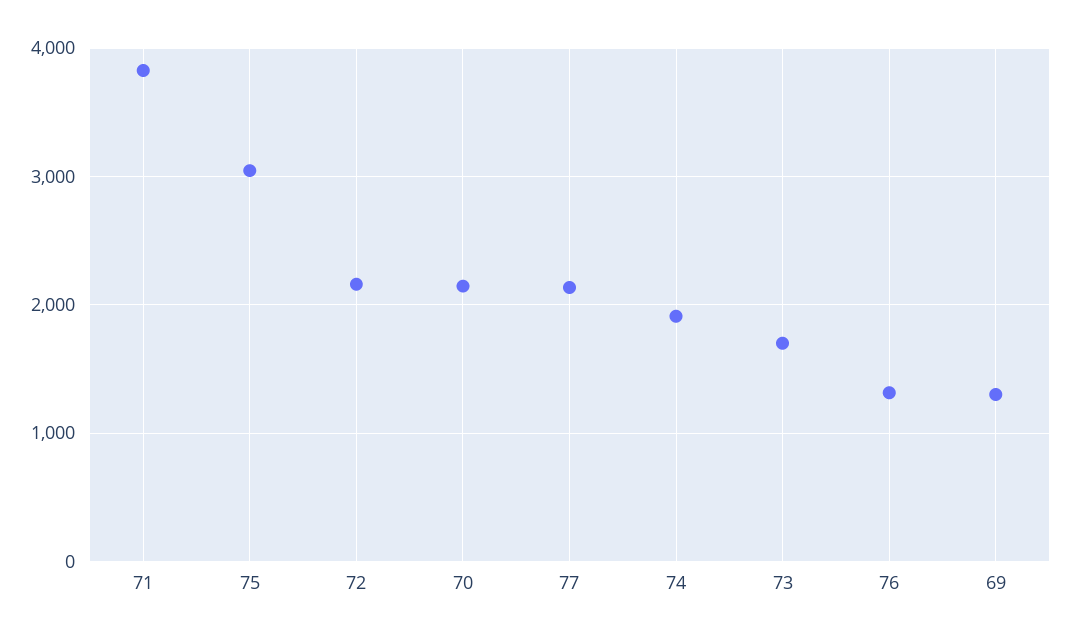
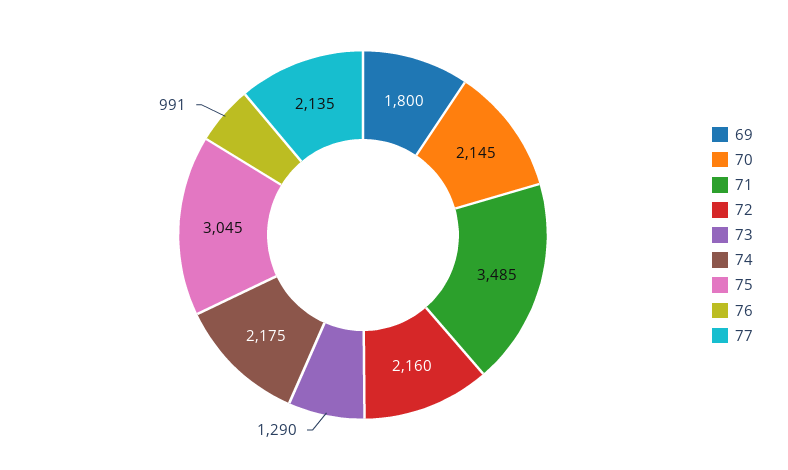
  {
-   "71": 3800,
+   "71": 3485,
    "75": 3045,
    "72": 2160,
    "70": 2145,
    "77": 2135,
-   "74": 1900,
+   "74": 2175,
-   "73": 1700,
+   "73": 1290,
-   "76": 1300,
+   "76": 991,
-   "69": 1300
+   "69": 1800
  }

